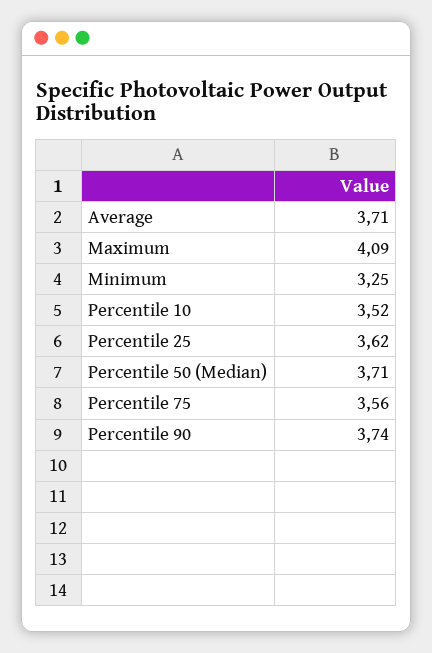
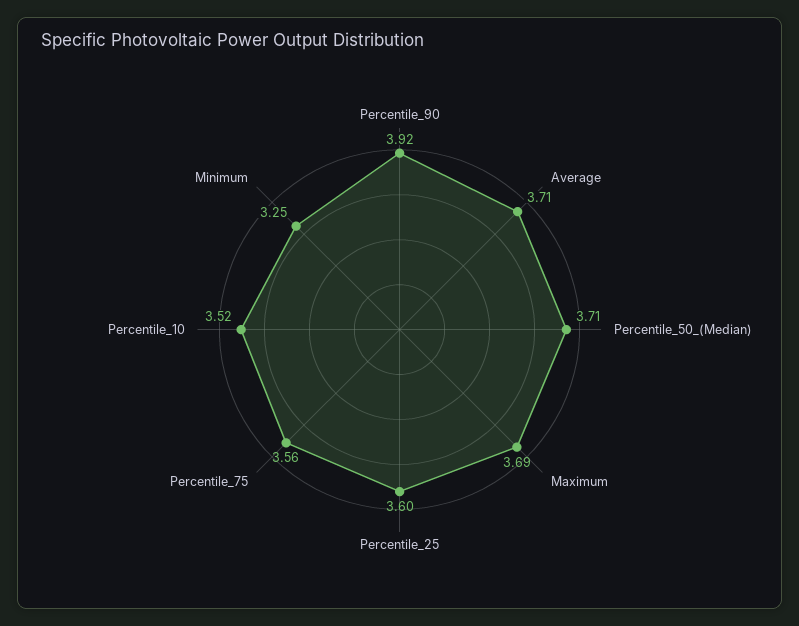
  {
    "Average": 3.71,
-   "Maximum": 4.09,
+   "Maximum": 3.69,
    "Minimum": 3.25,
    "Percentile 10": 3.52,
-   "Percentile 25": 3.62,
+   "Percentile 25": 3.6,
    "Percentile 50 (Median)": 3.71,
    "Percentile 75": 3.56,
-   "Percentile 90": 3.74
+   "Percentile 90": 3.92
  }

